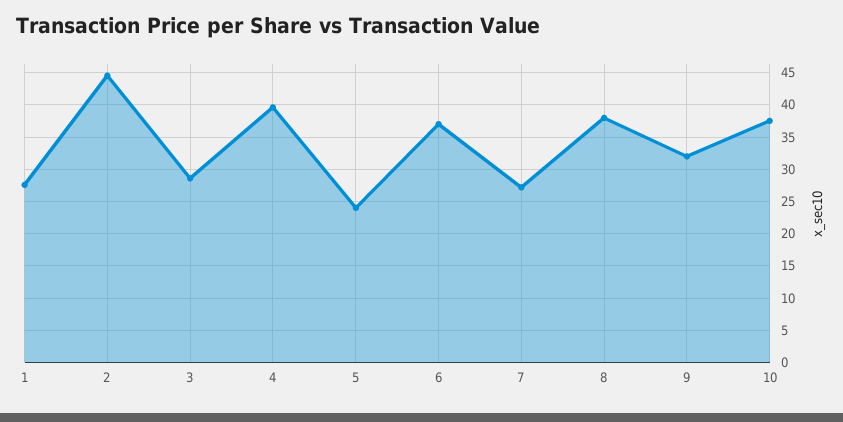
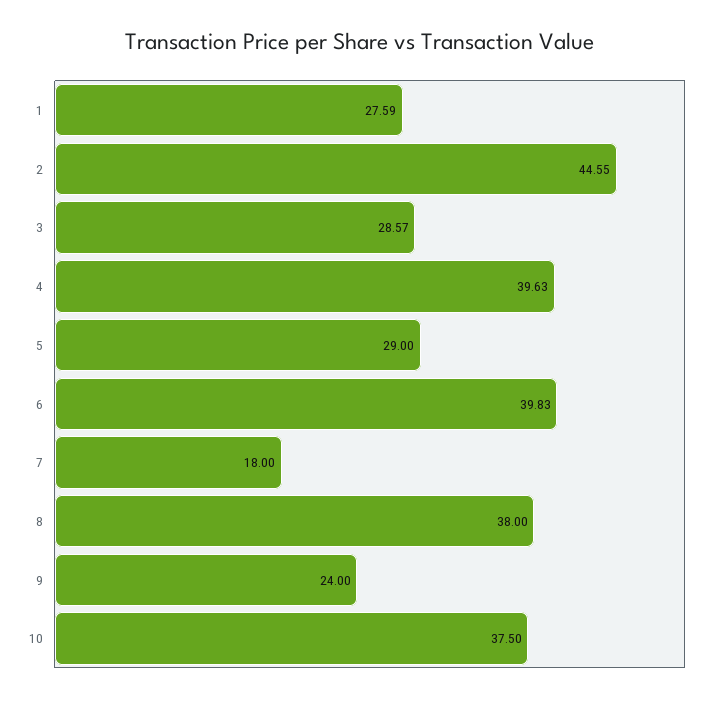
  {
    "1": 27.59,
    "2": 44.55,
    "3": 28.57,
    "4": 39.63,
-   "5": 24,
+   "5": 29,
-   "6": 37,
+   "6": 39.83,
-   "7": 27,
+   "7": 18,
    "8": 38,
-   "9": 32,
+   "9": 24,
    "10": 37.5
  }

